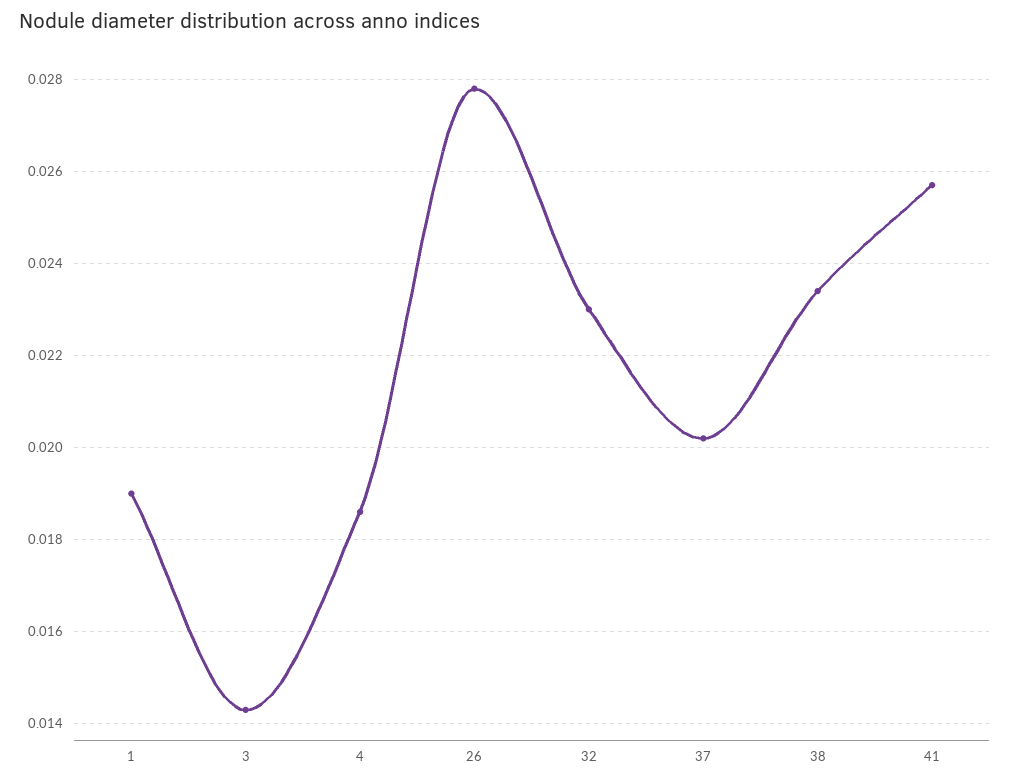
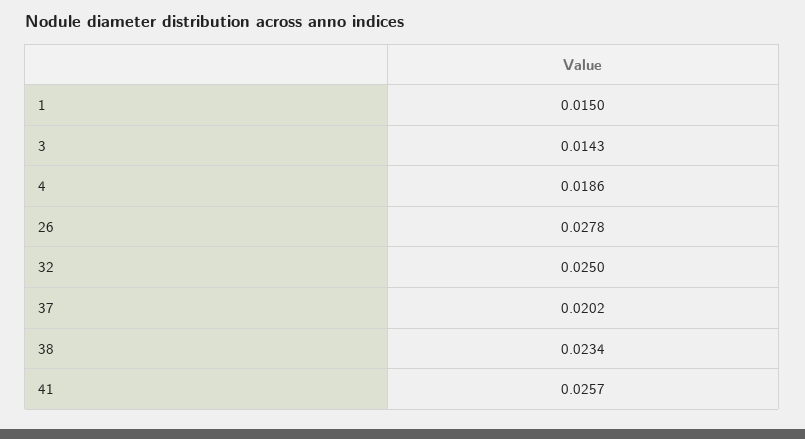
  {
-   "1": 0.019,
+   "1": 0.015,
    "3": 0.0143,
    "4": 0.0186,
    "26": 0.0278,
-   "32": 0.023,
+   "32": 0.025,
    "37": 0.0202,
    "38": 0.0234,
    "41": 0.0257
  }

